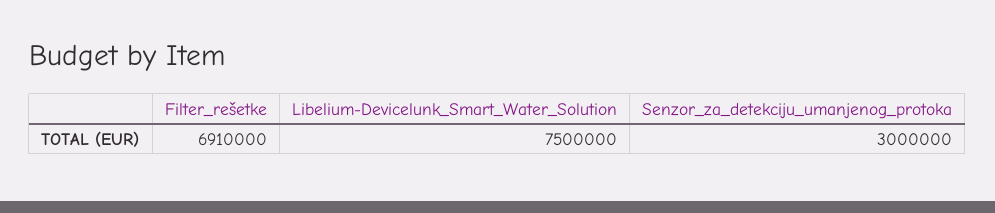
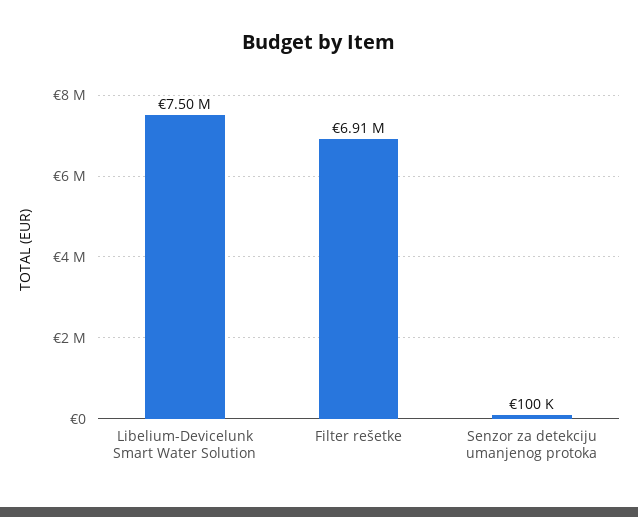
  {
    "Filter_rešetke": 6910000,
    "Libelium-Devicelunk_Smart_Water_Solution": 7500000,
-   "Senzor_za_detekciju_umanjenog_protoka": 3000000
+   "Senzor_za_detekciju_umanjenog_protoka": 100000
  }

